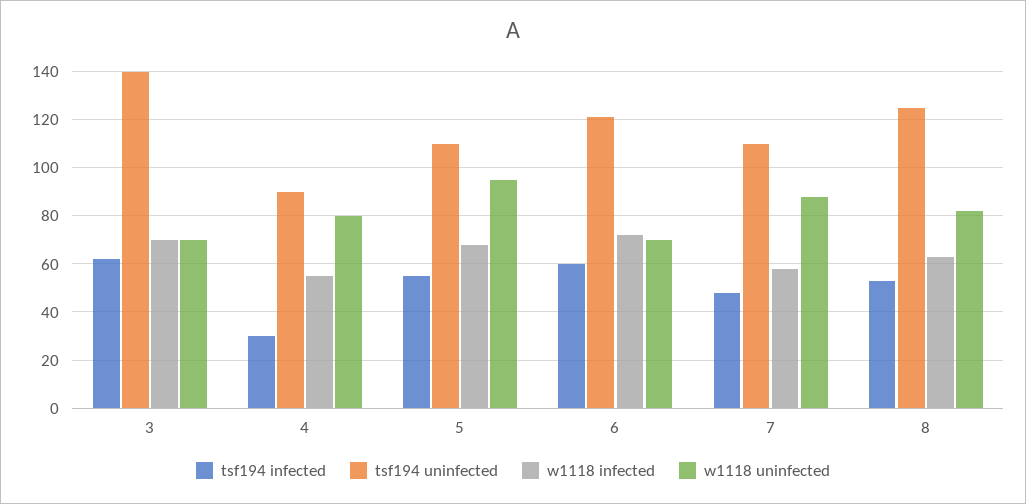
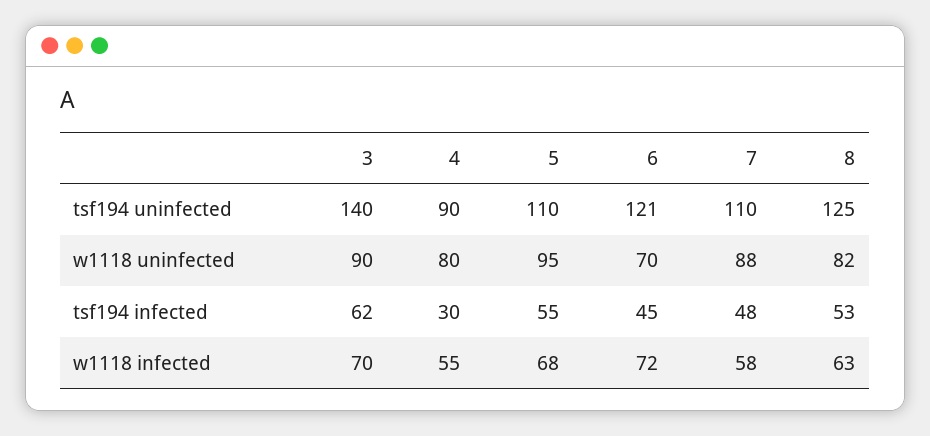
  {
    "tsf194 infected": {
      "3": 62,
      "4": 30,
      "5": 55,
-     "6": 60,
+     "6": 45,
      "7": 48,
      "8": 53
    },
    "tsf194 uninfected": {
      "3": 140,
      "4": 90,
      "5": 110,
      "6": 121,
      "7": 110,
      "8": 125
    },
    "w1118 infected": {
      "3": 70,
      "4": 55,
      "5": 68,
      "6": 72,
      "7": 58,
      "8": 63
    },
    "w1118 uninfected": {
-     "3": 70,
+     "3": 90,
      "4": 80,
      "5": 95,
      "6": 70,
      "7": 88,
      "8": 82
    }
  }

